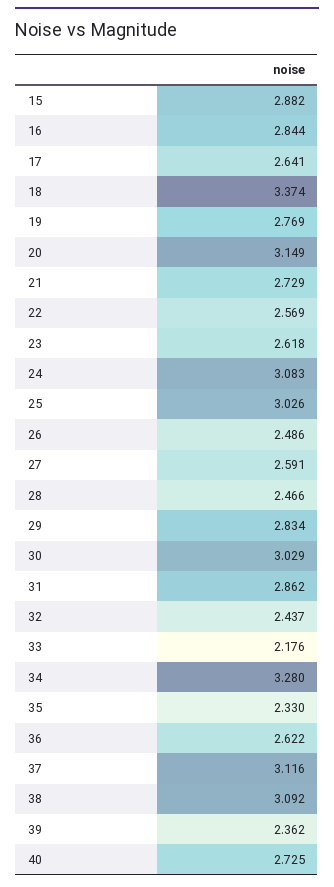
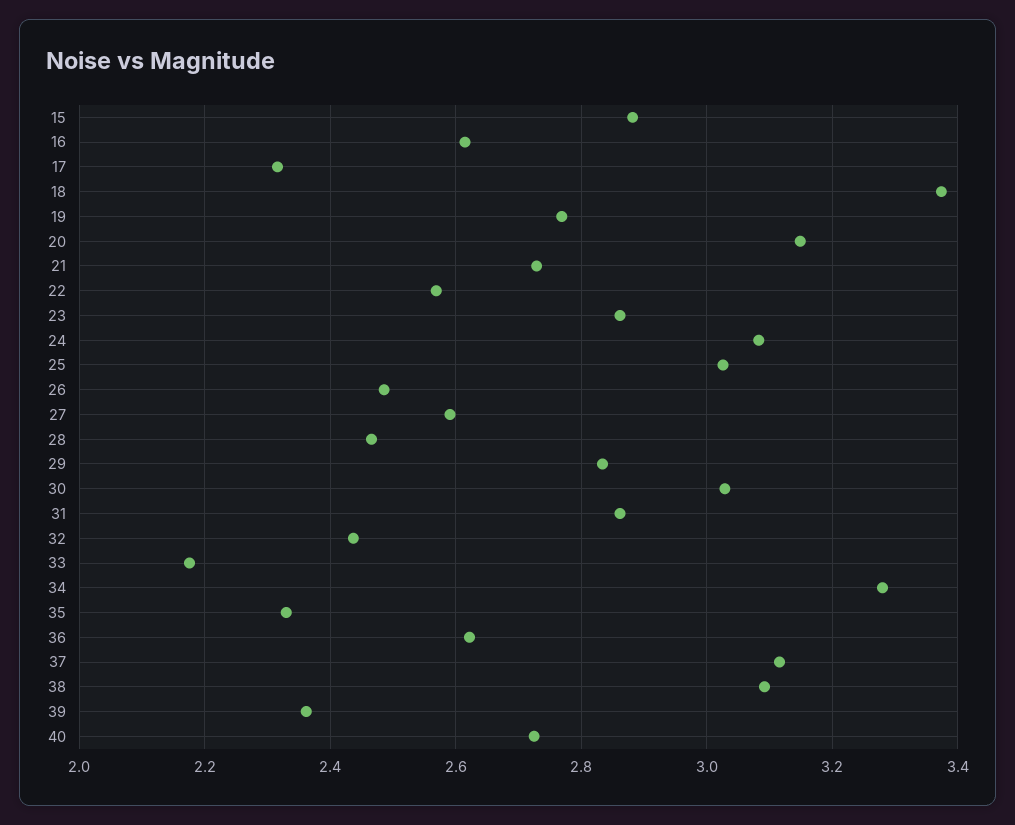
  {
    "15": 2.882,
-   "16": 2.844,
+   "16": 2.62,
-   "17": 2.641,
+   "17": 2.32,
    "18": 3.374,
    "19": 2.769,
    "20": 3.149,
    "21": 2.729,
    "22": 2.569,
-   "23": 2.618,
+   "23": 2.86,
    "24": 3.083,
    "25": 3.026,
    "26": 2.486,
    "27": 2.591,
    "28": 2.466,
    "29": 2.834,
    "30": 3.029,
    "31": 2.862,
    "32": 2.437,
    "33": 2.176,
    "34": 3.28,
    "35": 2.33,
    "36": 2.622,
    "37": 3.116,
    "38": 3.092,
    "39": 2.362,
    "40": 2.725
  }

